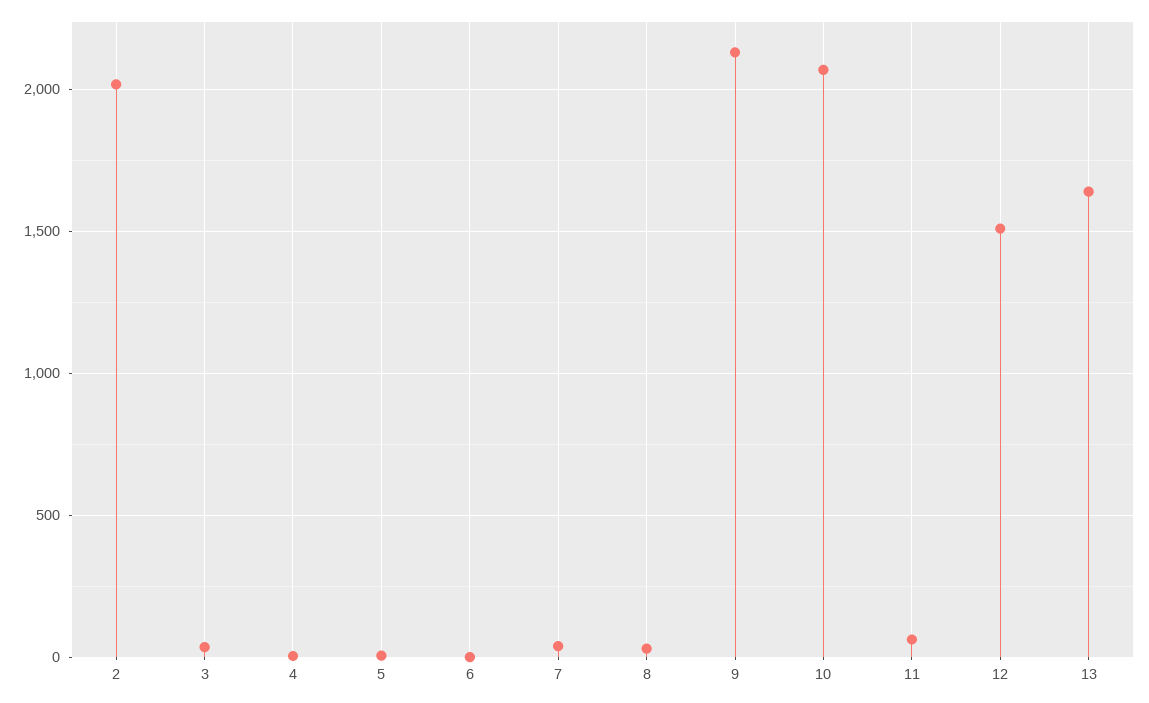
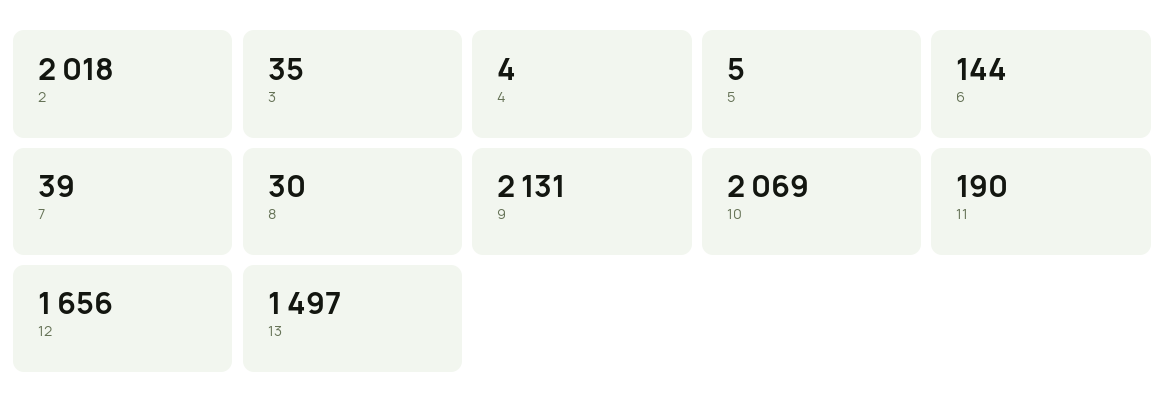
  {
    "2": 2018,
    "3": 35,
    "4": 4,
    "5": 5,
-   "6": 0,
+   "6": 144,
    "7": 39,
    "8": 30,
    "9": 2131,
    "10": 2069,
-   "11": 50,
+   "11": 190,
-   "12": 1500,
+   "12": 1656,
-   "13": 1650
+   "13": 1497
  }

